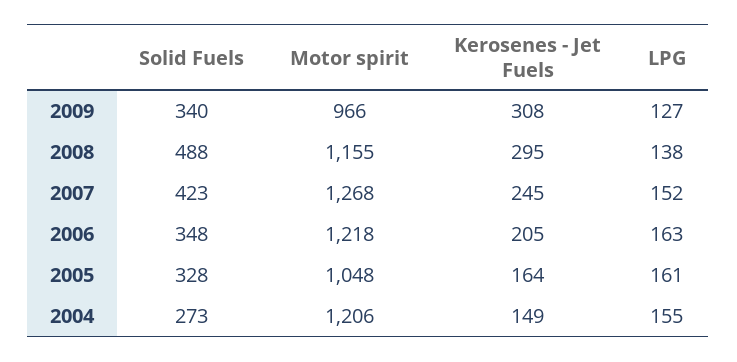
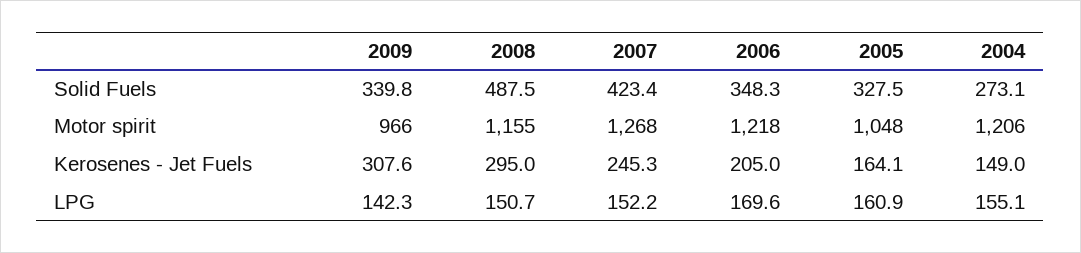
  {
    "Solid Fuels": {
      "2009": 339.8,
      "2008": 487.5,
      "2007": 423.4,
      "2006": 348.3,
      "2005": 327.5,
      "2004": 273.1
    },
    "Motor spirit": {
      "2009": 966,
      "2008": 1155,
      "2007": 1268,
      "2006": 1218,
      "2005": 1048,
      "2004": 1206
    },
    "Kerosenes - Jet Fuels": {
      "2009": 307.6,
      "2008": 295,
      "2007": 245.3,
      "2006": 205,
      "2005": 164.1,
      "2004": 149
    },
    "LPG": {
-     "2009": 127,
+     "2009": 142.3,
-     "2008": 138,
+     "2008": 150.7,
      "2007": 152.2,
-     "2006": 163,
+     "2006": 169.6,
      "2005": 160.9,
      "2004": 155.1
    }
  }

